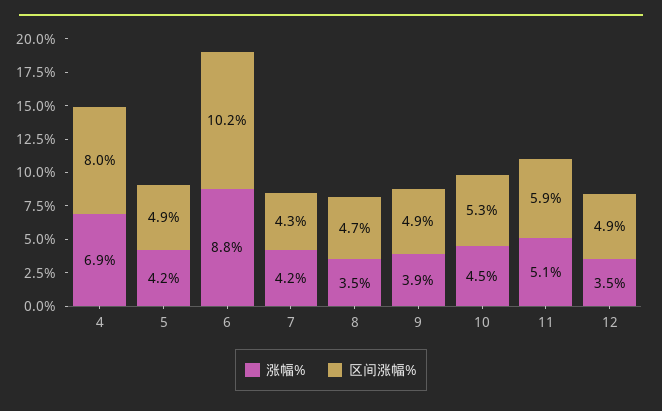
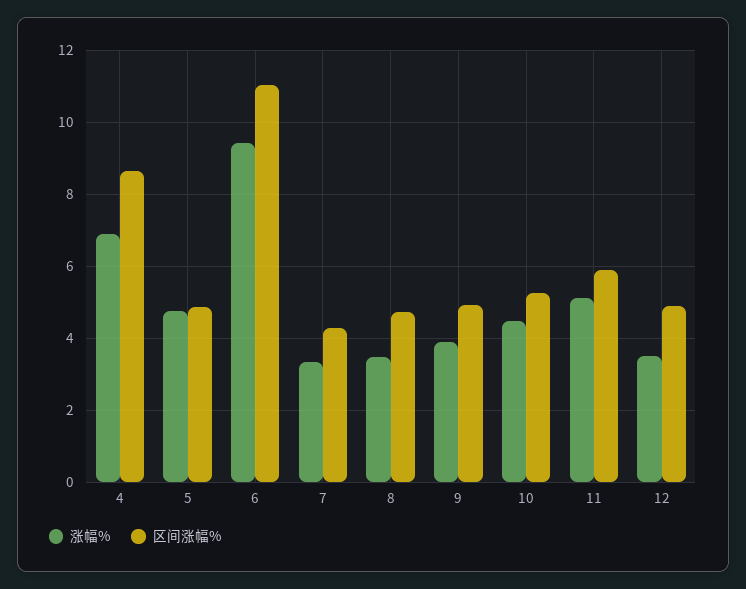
  {
    "涨幅%": {
      "4": 6.9,
-     "5": 4.2,
+     "5": 4.8,
-     "6": 8.8,
+     "6": 9.4,
-     "7": 4.2,
+     "7": 3.4,
      "8": 3.5,
      "9": 3.9,
      "10": 4.5,
      "11": 5.1,
      "12": 3.5
    },
    "区间涨幅%": {
-     "4": 8,
+     "4": 8.6,
      "5": 4.9,
-     "6": 10.2,
+     "6": 11,
      "7": 4.3,
      "8": 4.7,
      "9": 4.9,
      "10": 5.3,
      "11": 5.9,
      "12": 4.9
    }
  }

